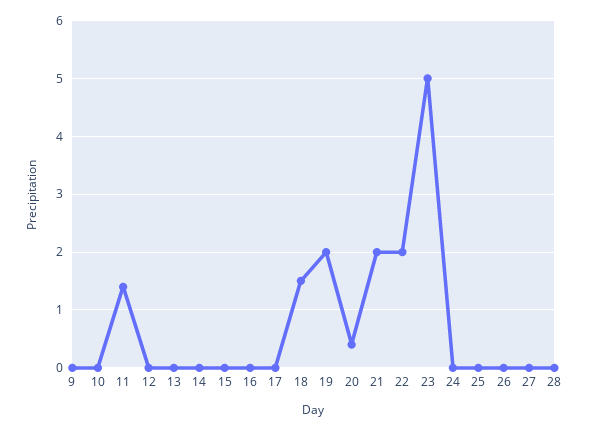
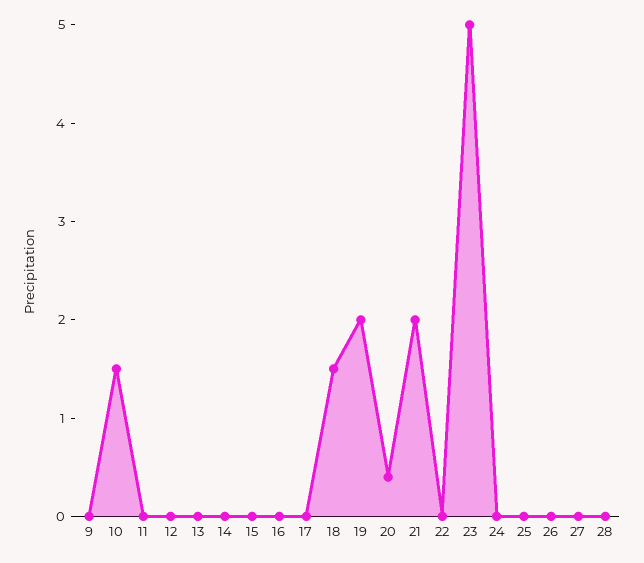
  {
    "9": 0,
-   "10": 0,
+   "10": 1.5,
-   "11": 1.5,
+   "11": 0,
    "12": 0,
    "13": 0,
    "14": 0,
    "15": 0,
    "16": 0,
    "17": 0,
    "18": 1.5,
    "19": 2,
    "20": 0.4,
    "21": 2,
-   "22": 2,
+   "22": 0,
    "23": 5,
    "24": 0,
    "25": 0,
    "26": 0,
    "27": 0,
    "28": 0
  }

